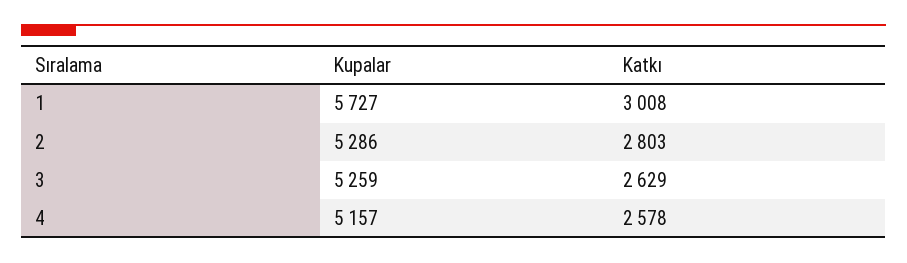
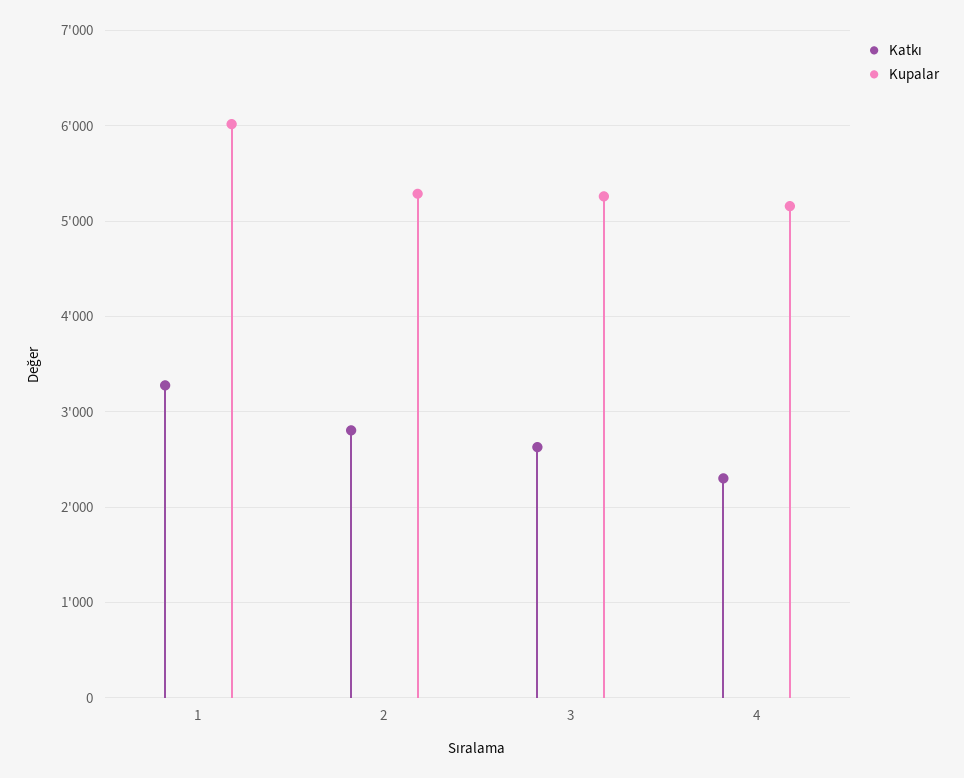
  {
    "Kupalar": {
-     "1": 5727,
+     "1": 6000,
      "2": 5286,
      "3": 5259,
      "4": 5157
    },
    "Katkı": {
-     "1": 3008,
+     "1": 3300,
      "2": 2803,
      "3": 2629,
-     "4": 2578
+     "4": 2300
    }
  }

